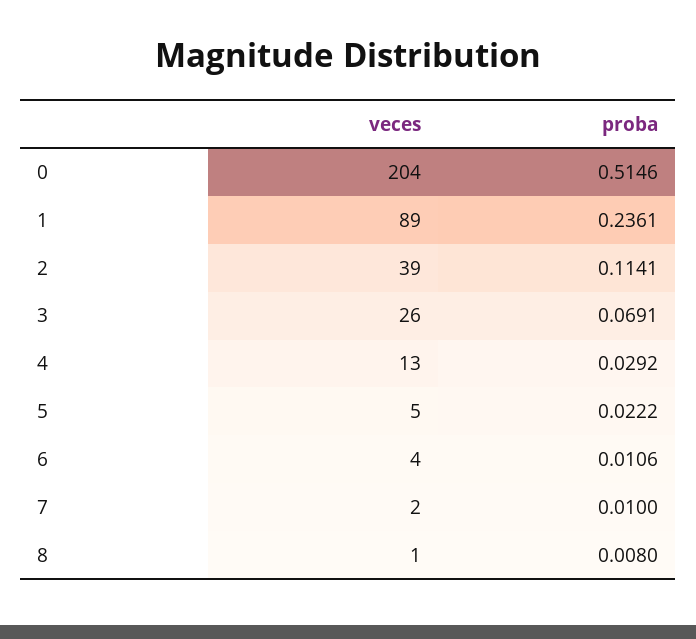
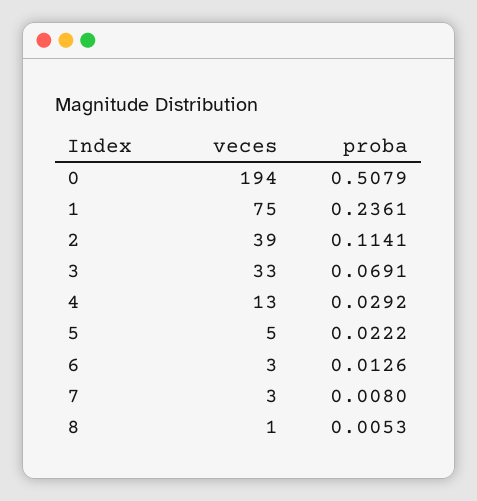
  {
    "veces": {
-     "0": 204,
+     "0": 194,
-     "1": 89,
+     "1": 75,
      "2": 39,
-     "3": 26,
+     "3": 33,
      "4": 13,
      "5": 5,
-     "6": 4,
+     "6": 3,
-     "7": 2,
+     "7": 3,
      "8": 1
    },
    "proba": {
-     "0": 0.5146,
+     "0": 0.5079,
      "1": 0.2361,
      "2": 0.1141,
      "3": 0.0691,
      "4": 0.0292,
      "5": 0.0222,
-     "6": 0.0106,
+     "6": 0.0126,
-     "7": 0.01,
+     "7": 0.008,
-     "8": 0.008
+     "8": 0.0053
    }
  }

